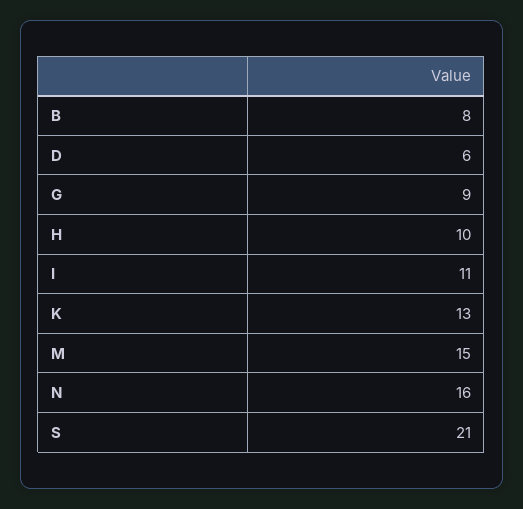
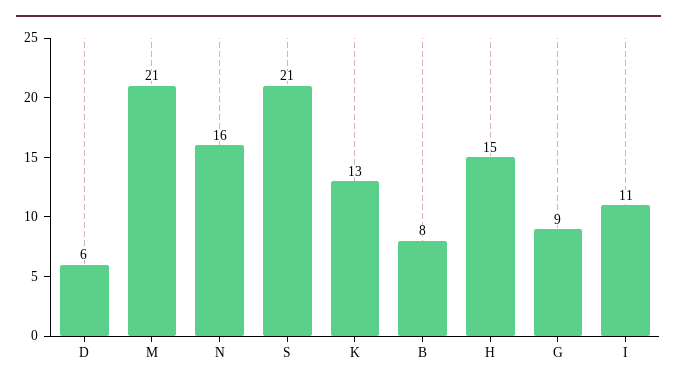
  {
    "B": 8,
    "D": 6,
    "G": 9,
-   "H": 10,
+   "H": 15,
    "I": 11,
    "K": 13,
-   "M": 15,
+   "M": 21,
    "N": 16,
    "S": 21
  }

